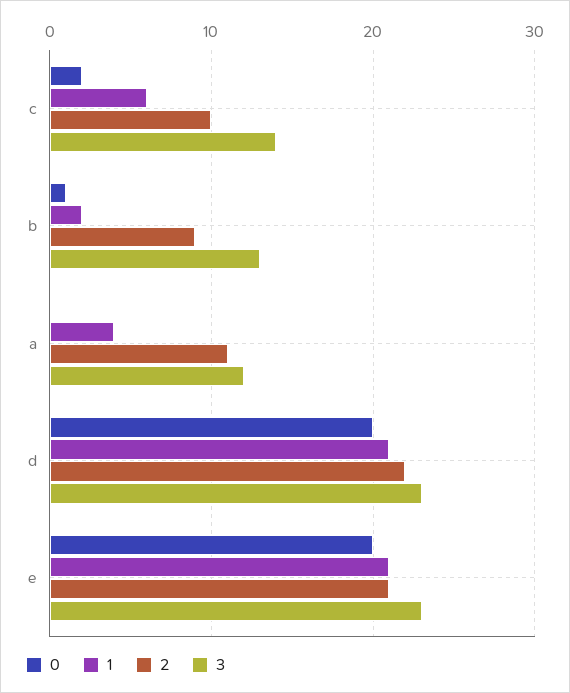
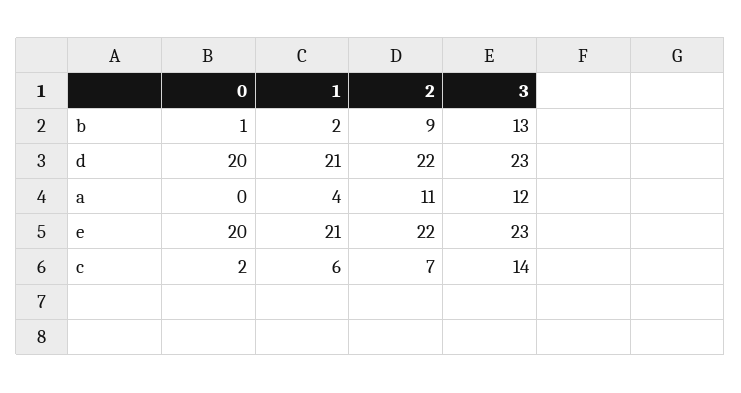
  {
    "0": {
      "c": 2,
      "b": 1,
      "a": 0,
      "d": 20,
      "e": 20
    },
    "1": {
      "c": 6,
      "b": 2,
      "a": 4,
      "d": 21,
      "e": 21
    },
    "2": {
-     "c": 10,
+     "c": 7,
      "b": 9,
      "a": 11,
      "d": 22,
-     "e": 21
+     "e": 22
    },
    "3": {
      "c": 14,
      "b": 13,
      "a": 12,
      "d": 23,
      "e": 23
    }
  }

